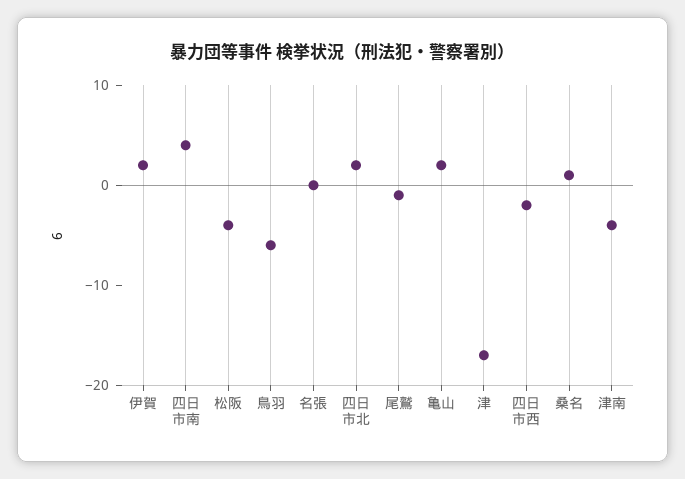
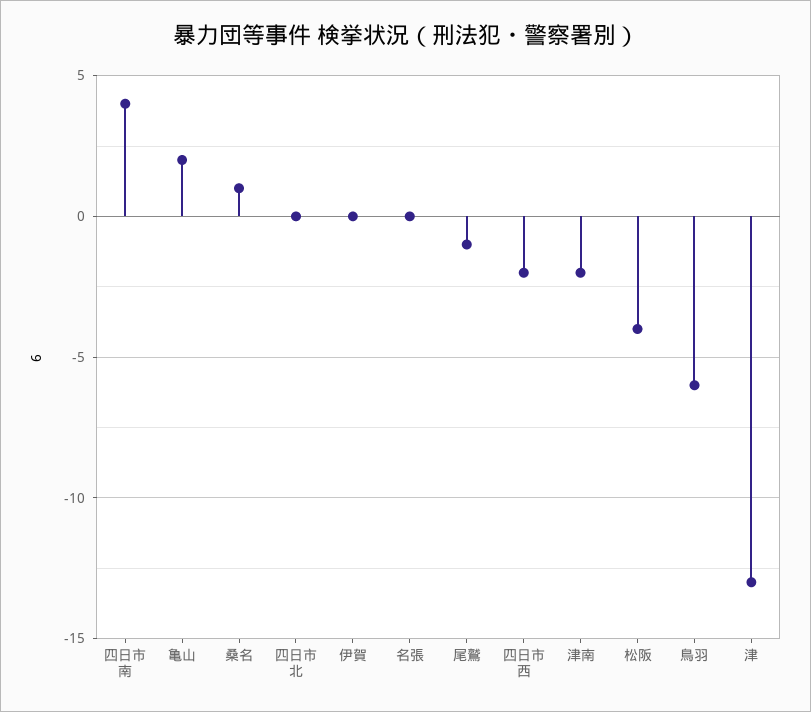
  {
-   "伊賀": 2,
+   "伊賀": 0,
    "四日市南": 4,
    "松阪": -4,
    "鳥羽": -6,
    "名張": 0,
-   "四日市北": 2,
+   "四日市北": 0,
    "尾鷲": -1,
    "亀山": 2,
-   "津": -17,
+   "津": -13,
    "四日市西": -2,
    "桑名": 1,
-   "津南": -4
+   "津南": -2
  }

